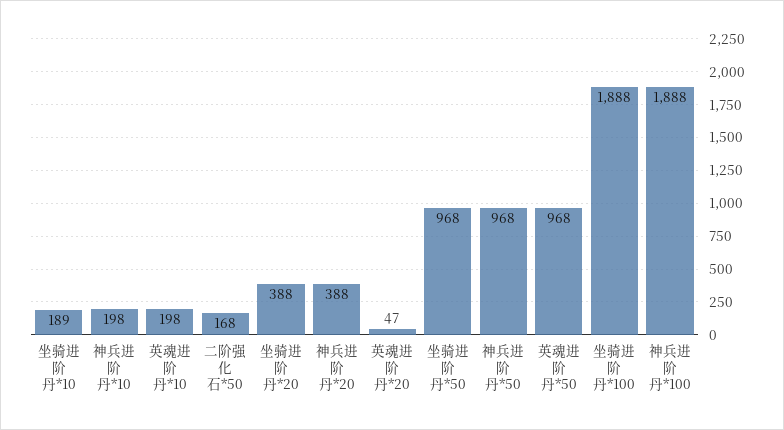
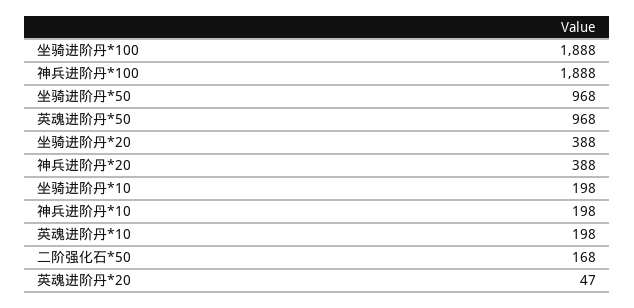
  {
-   "坐骑进阶丹*10": 189,
+   "坐骑进阶丹*10": 198,
    "神兵进阶丹*10": 198,
    "英魂进阶丹*10": 198,
    "二阶强化石*50": 168,
    "坐骑进阶丹*20": 388,
    "神兵进阶丹*20": 388,
    "英魂进阶丹*20": 47,
    "坐骑进阶丹*50": 968,
-   "神兵进阶丹*50": 968,
    "英魂进阶丹*50": 968,
    "坐骑进阶丹*100": 1888,
    "神兵进阶丹*100": 1888
  }

